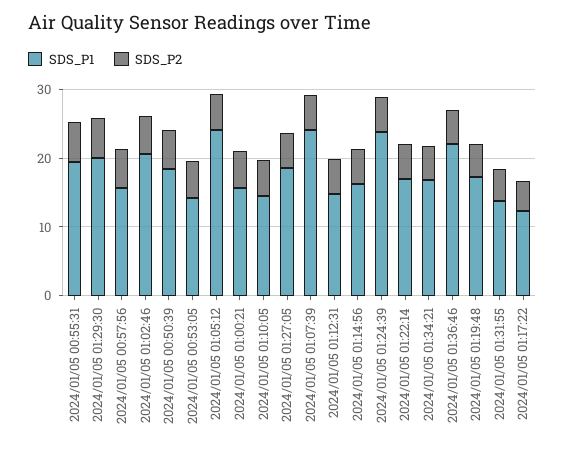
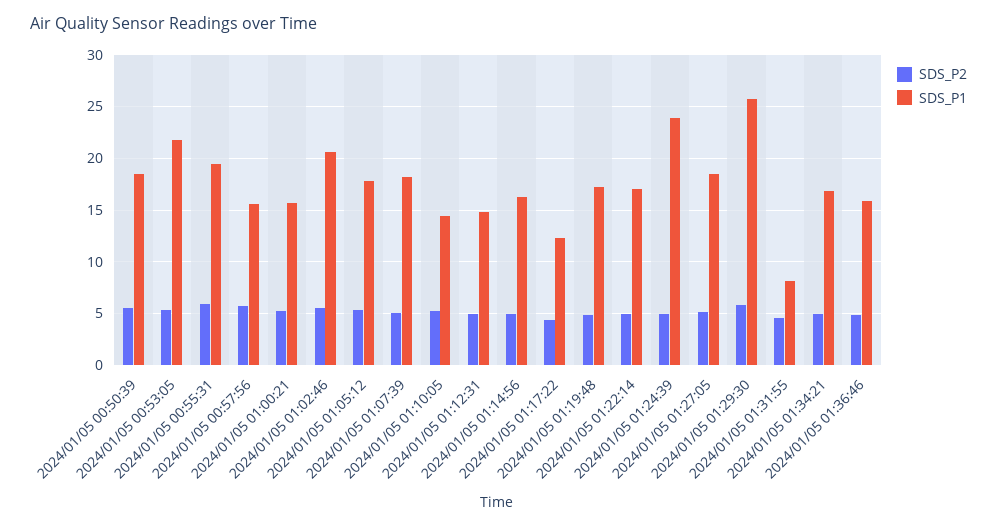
  {
    "SDS_P1": {
      "2024/01/05 00:55:31": 19,
-     "2024/01/05 01:29:30": 20,
+     "2024/01/05 01:29:30": 26,
      "2024/01/05 00:57:56": 16,
      "2024/01/05 01:02:46": 21,
      "2024/01/05 00:50:39": 18,
-     "2024/01/05 00:53:05": 14,
+     "2024/01/05 00:53:05": 22,
-     "2024/01/05 01:05:12": 24,
+     "2024/01/05 01:05:12": 18,
      "2024/01/05 01:00:21": 16,
      "2024/01/05 01:10:05": 14,
      "2024/01/05 01:27:05": 18,
-     "2024/01/05 01:07:39": 24,
+     "2024/01/05 01:07:39": 18,
      "2024/01/05 01:12:31": 15,
      "2024/01/05 01:14:56": 16,
      "2024/01/05 01:24:39": 24,
      "2024/01/05 01:22:14": 17,
      "2024/01/05 01:34:21": 17,
-     "2024/01/05 01:36:46": 22,
+     "2024/01/05 01:36:46": 16,
      "2024/01/05 01:19:48": 17,
-     "2024/01/05 01:31:55": 14,
+     "2024/01/05 01:31:55": 8,
      "2024/01/05 01:17:22": 12
    },
    "SDS_P2": {
      "2024/01/05 00:55:31": 6,
      "2024/01/05 01:29:30": 6,
      "2024/01/05 00:57:56": 6,
      "2024/01/05 01:02:46": 6,
      "2024/01/05 00:50:39": 6,
      "2024/01/05 00:53:05": 5,
      "2024/01/05 01:05:12": 5,
      "2024/01/05 01:00:21": 5,
      "2024/01/05 01:10:05": 5,
      "2024/01/05 01:27:05": 5,
      "2024/01/05 01:07:39": 5,
      "2024/01/05 01:12:31": 5,
      "2024/01/05 01:14:56": 5,
      "2024/01/05 01:24:39": 5,
      "2024/01/05 01:22:14": 5,
      "2024/01/05 01:34:21": 5,
      "2024/01/05 01:36:46": 5,
      "2024/01/05 01:19:48": 5,
      "2024/01/05 01:31:55": 5,
      "2024/01/05 01:17:22": 4
    }
  }

